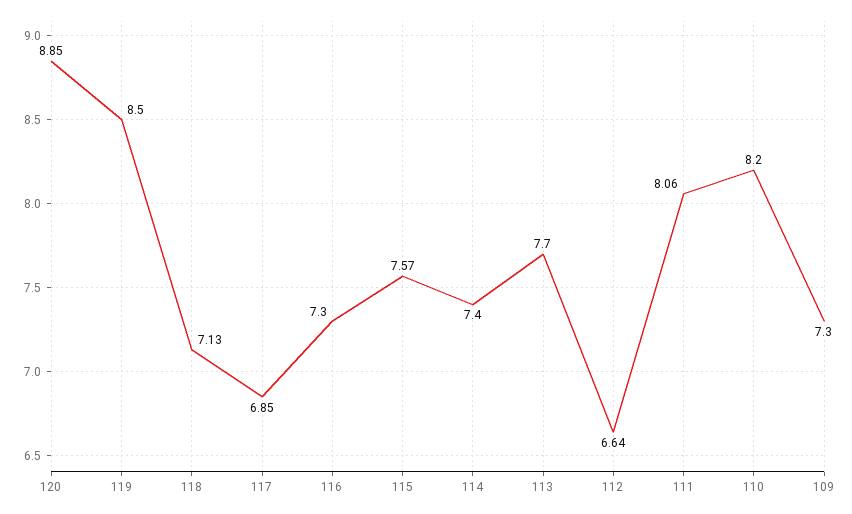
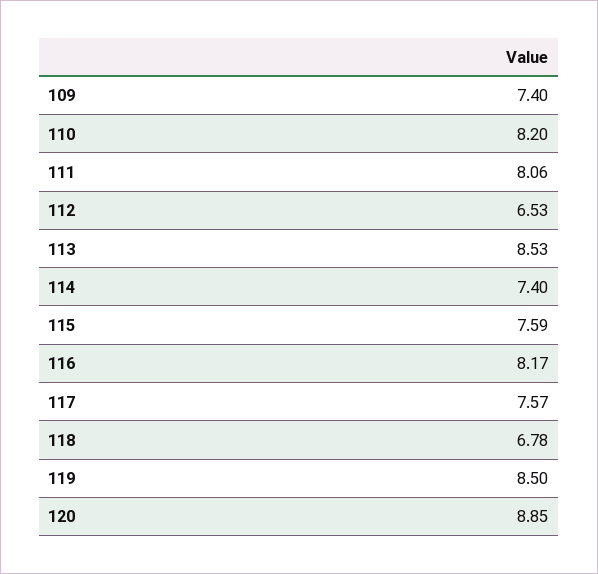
  {
    "120": 8.85,
    "119": 8.5,
-   "118": 7.13,
+   "118": 6.78,
-   "117": 6.85,
+   "117": 7.57,
-   "116": 7.3,
+   "116": 8.17,
-   "115": 7.57,
+   "115": 7.59,
    "114": 7.4,
-   "113": 7.7,
+   "113": 8.53,
-   "112": 6.64,
+   "112": 6.53,
    "111": 8.06,
    "110": 8.2,
-   "109": 7.3
+   "109": 7.4
  }

